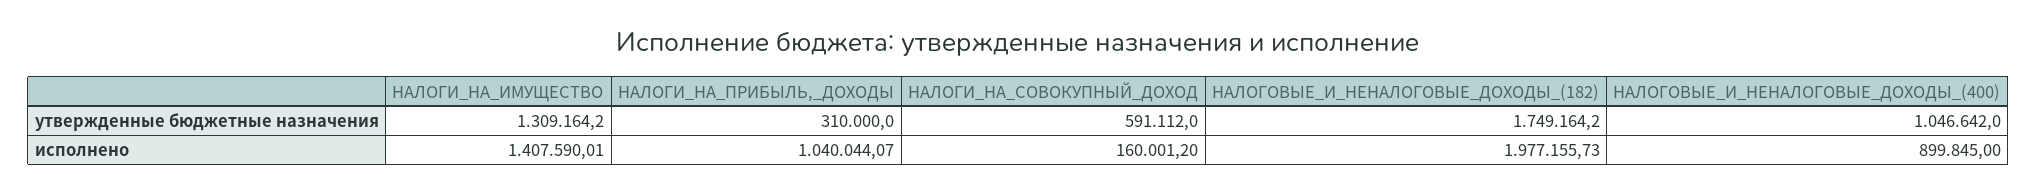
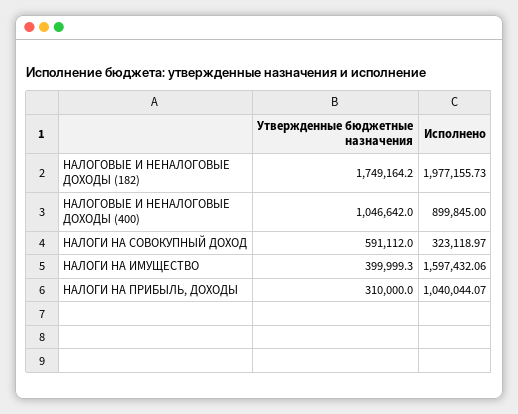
  {
    "НАЛОГИ_НА_ИМУЩЕСТВО": {
-     "утвержденные бюджетные назначения": 1309164.2,
+     "утвержденные бюджетные назначения": 399999.3,
-     "исполнено": 1407590.01
+     "исполнено": 1597432.06
    },
    "НАЛОГИ_НА_ПРИБЫЛЬ,_ДОХОДЫ": {
      "утвержденные бюджетные назначения": 310000,
      "исполнено": 1040044.07
    },
    "НАЛОГИ_НА_СОВОКУПНЫЙ_ДОХОД": {
      "утвержденные бюджетные назначения": 591112,
-     "исполнено": 160001.2
+     "исполнено": 323118.97
    },
    "НАЛОГОВЫЕ_И_НЕНАЛОГОВЫЕ_ДОХОДЫ_(182)": {
      "утвержденные бюджетные назначения": 1749164.2,
      "исполнено": 1977155.73
    },
    "НАЛОГОВЫЕ_И_НЕНАЛОГОВЫЕ_ДОХОДЫ_(400)": {
      "утвержденные бюджетные назначения": 1046642,
      "исполнено": 899845
    }
  }

